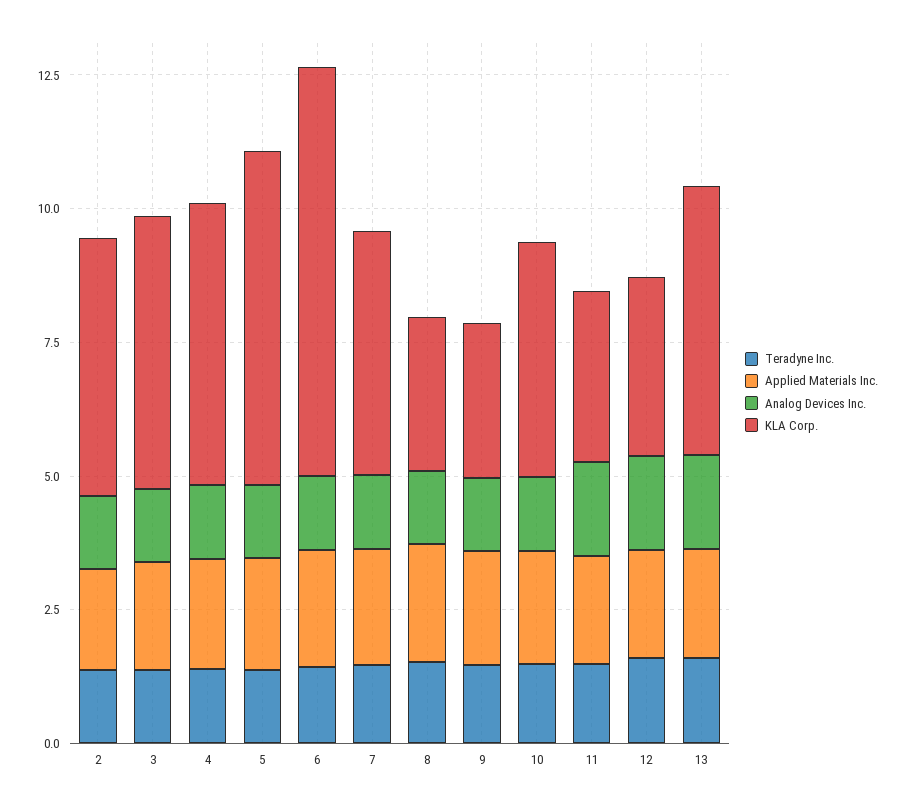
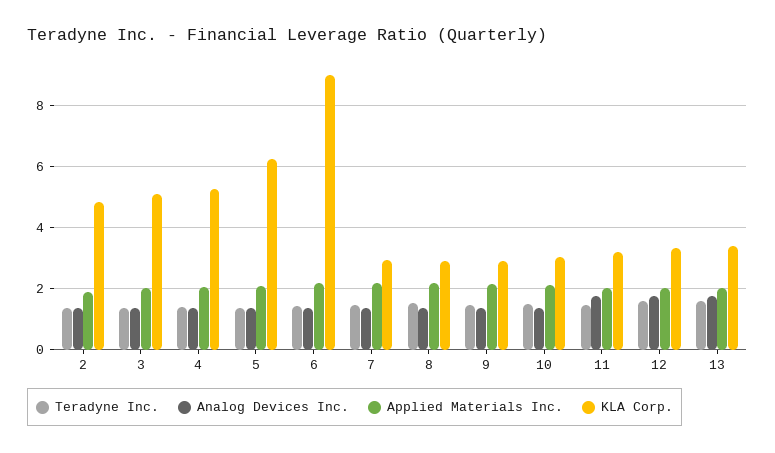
  {
    "Teradyne Inc.": {
      "2": 1.4,
      "3": 1.4,
      "4": 1.4,
      "5": 1.4,
      "6": 1.4,
      "7": 1.4,
      "8": 1.6,
      "9": 1.4,
      "10": 1.4,
      "11": 1.4,
      "12": 1.6,
      "13": 1.6
    },
    "Applied Materials Inc.": {
      "2": 1.8,
      "3": 2,
      "4": 2,
      "5": 2,
      "6": 2.2,
      "7": 2.2,
      "8": 2.2,
      "9": 2.2,
      "10": 2.2,
      "11": 2,
      "12": 2,
      "13": 2
    },
    "Analog Devices Inc.": {
      "2": 1.4,
      "3": 1.4,
      "4": 1.4,
      "5": 1.4,
      "6": 1.4,
      "7": 1.4,
      "8": 1.4,
      "9": 1.4,
      "10": 1.4,
      "11": 1.8,
      "12": 1.8,
      "13": 1.8
    },
    "KLA Corp.": {
      "2": 4.8,
      "3": 5.2,
      "4": 5.2,
      "5": 6.2,
-     "6": 7.5,
+     "6": 9,
-     "7": 4.5,
+     "7": 3,
      "8": 2.8,
      "9": 2.8,
-     "10": 4.5,
+     "10": 3,
      "11": 3.2,
      "12": 3.4,
-     "13": 5
+     "13": 3.4
    }
  }

